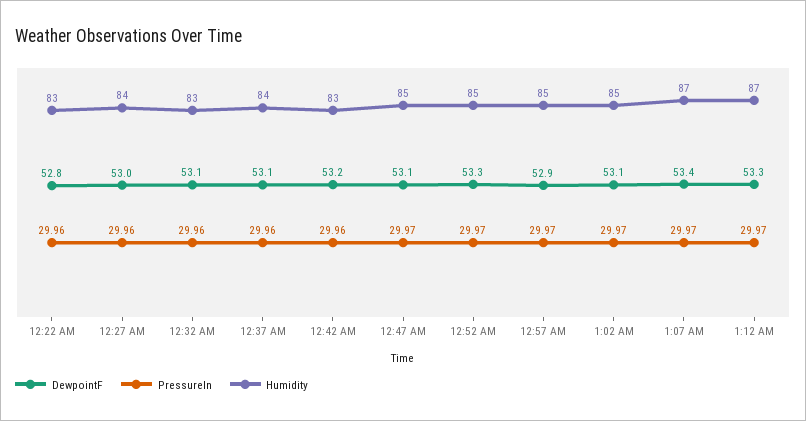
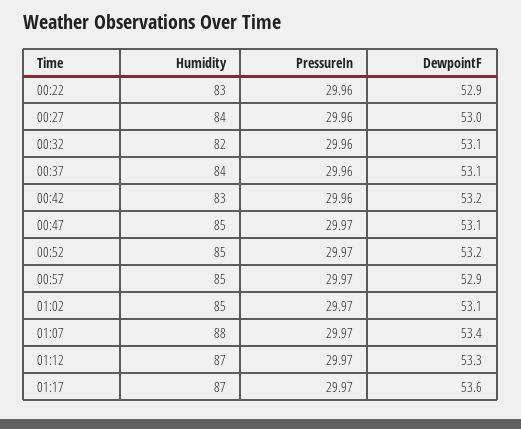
  {
    "DewpointF": {
-     "12:22 AM": 52.8,
+     "12:22 AM": 52.9,
      "12:27 AM": 53,
      "12:32 AM": 53.1,
      "12:37 AM": 53.1,
      "12:42 AM": 53.2,
      "12:47 AM": 53.1,
-     "12:52 AM": 53.3,
+     "12:52 AM": 53.2,
      "12:57 AM": 52.9,
      "1:02 AM": 53.1,
      "1:07 AM": 53.4,
-     "1:12 AM": 53.3
+     "1:12 AM": 53.3,
+     "01:17": 53.6
    },
    "PressureIn": {
      "12:22 AM": 29.96,
      "12:27 AM": 29.96,
      "12:32 AM": 29.96,
      "12:37 AM": 29.96,
      "12:42 AM": 29.96,
      "12:47 AM": 29.97,
      "12:52 AM": 29.97,
      "12:57 AM": 29.97,
      "1:02 AM": 29.97,
      "1:07 AM": 29.97,
-     "1:12 AM": 29.97
+     "1:12 AM": 29.97,
+     "01:17": 29.97
    },
    "Humidity": {
      "12:22 AM": 83,
      "12:27 AM": 84,
-     "12:32 AM": 83,
+     "12:32 AM": 82,
      "12:37 AM": 84,
      "12:42 AM": 83,
      "12:47 AM": 85,
      "12:52 AM": 85,
      "12:57 AM": 85,
      "1:02 AM": 85,
-     "1:07 AM": 87,
+     "1:07 AM": 88,
-     "1:12 AM": 87
+     "1:12 AM": 87,
+     "01:17": 87
    }
  }

